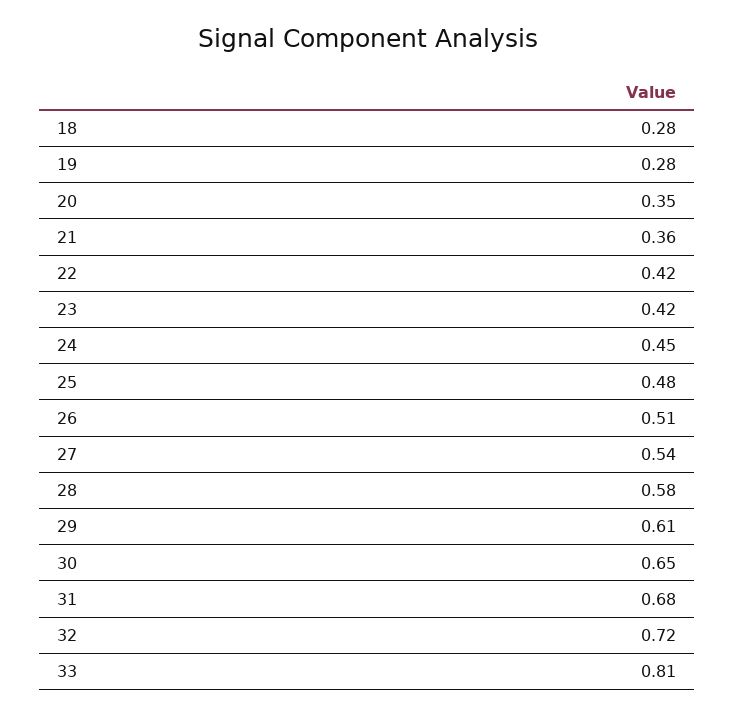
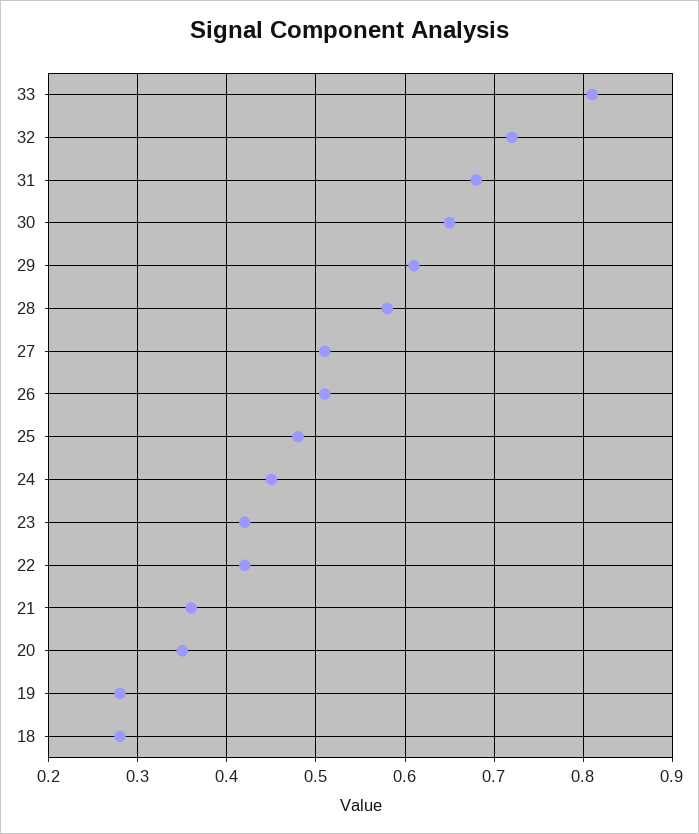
  {
    "18": 0.28,
    "19": 0.28,
    "20": 0.35,
    "21": 0.36,
    "22": 0.42,
    "23": 0.42,
    "24": 0.45,
    "25": 0.48,
    "26": 0.51,
-   "27": 0.54,
+   "27": 0.51,
    "28": 0.58,
    "29": 0.61,
    "30": 0.65,
    "31": 0.68,
    "32": 0.72,
    "33": 0.81
  }

